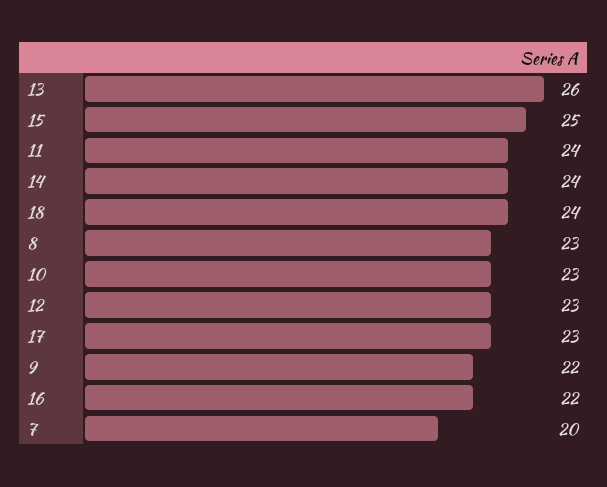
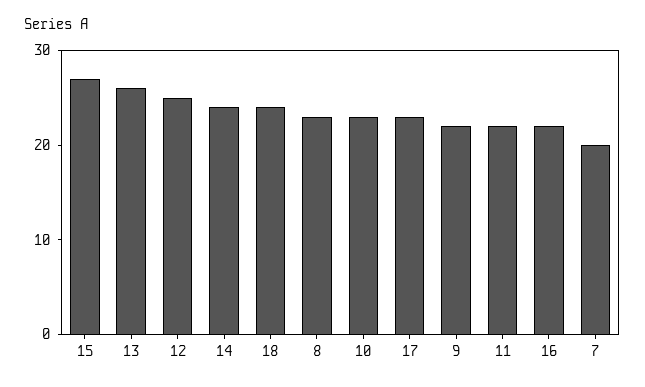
  {
    "13": 26,
-   "15": 25,
+   "15": 27,
-   "11": 24,
+   "11": 22,
    "14": 24,
    "18": 24,
    "8": 23,
    "10": 23,
-   "12": 23,
+   "12": 25,
    "17": 23,
    "9": 22,
    "16": 22,
    "7": 20
  }

